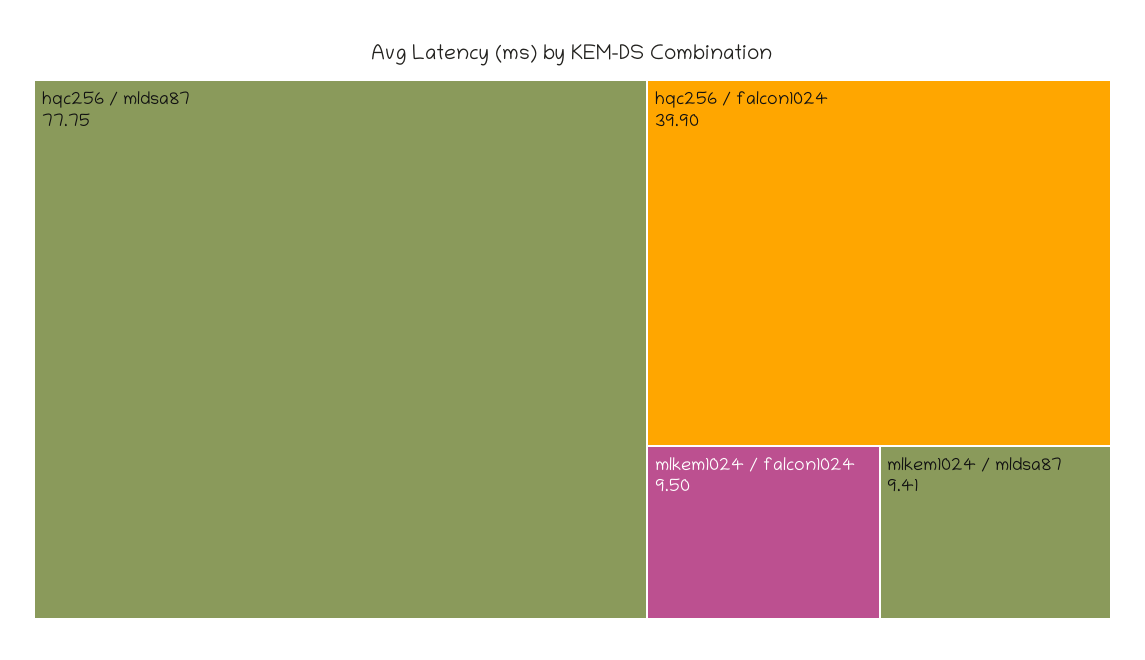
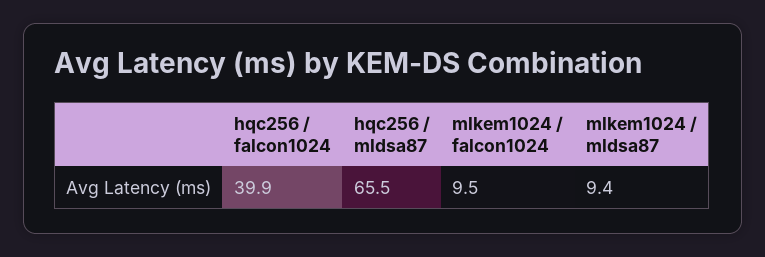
  {
-   "hqc256 / mldsa87": 77.75,
+   "hqc256 / mldsa87": 65.5,
    "hqc256 / falcon1024": 39.9,
    "mlkem1024 / falcon1024": 9.5,
    "mlkem1024 / mldsa87": 9.41
  }

